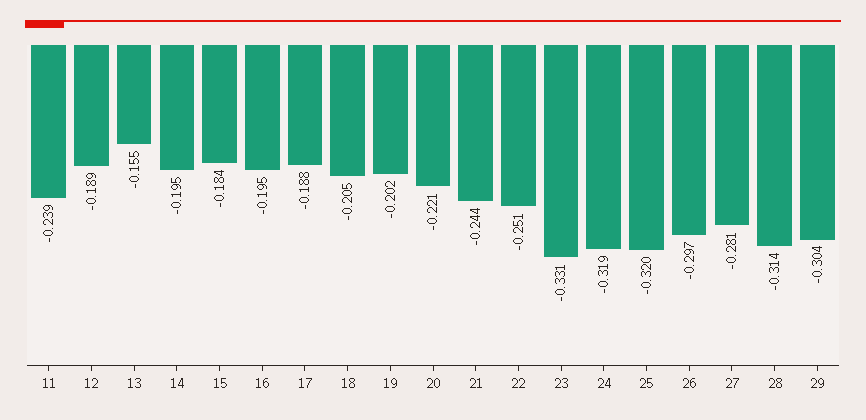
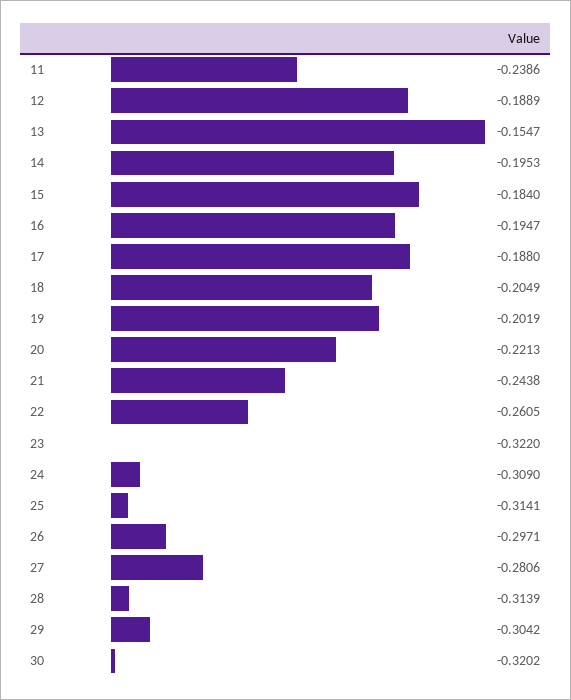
  {
    "11": -0.2386,
    "12": -0.1889,
    "13": -0.1547,
    "14": -0.1953,
    "15": -0.184,
    "16": -0.1947,
    "17": -0.188,
    "18": -0.2049,
    "19": -0.2019,
    "20": -0.2213,
    "21": -0.2438,
-   "22": -0.251,
+   "22": -0.2605,
-   "23": -0.331,
+   "23": -0.322,
-   "24": -0.319,
+   "24": -0.309,
-   "25": -0.32,
+   "25": -0.3141,
    "26": -0.2971,
    "27": -0.2806,
    "28": -0.3139,
-   "29": -0.3042
+   "29": -0.3042,
+   "30": -0.3202
  }

